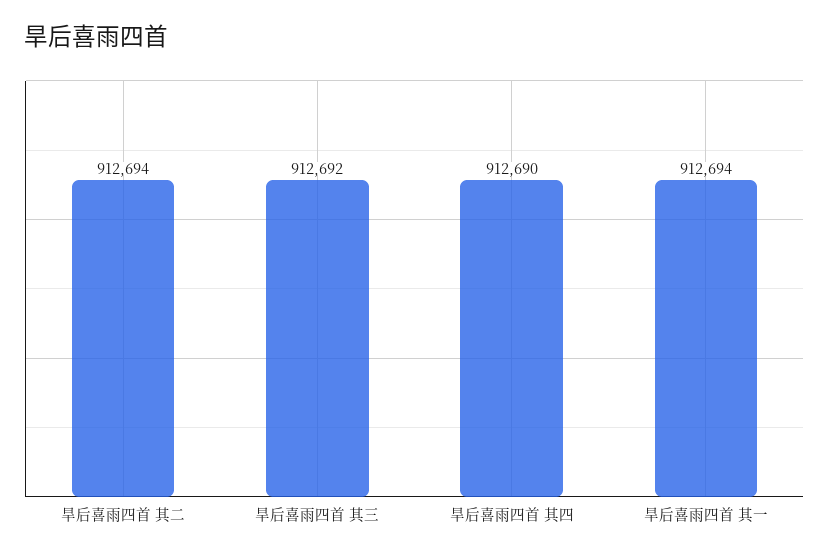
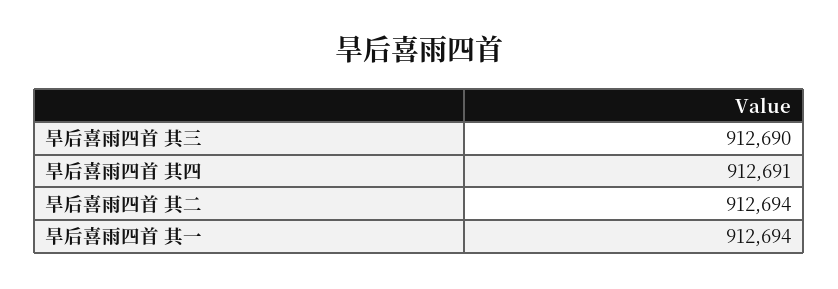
  {
    "旱后喜雨四首 其二": 912694,
-   "旱后喜雨四首 其三": 912692,
+   "旱后喜雨四首 其三": 912690,
-   "旱后喜雨四首 其四": 912690,
+   "旱后喜雨四首 其四": 912691,
    "旱后喜雨四首 其一": 912694
  }

